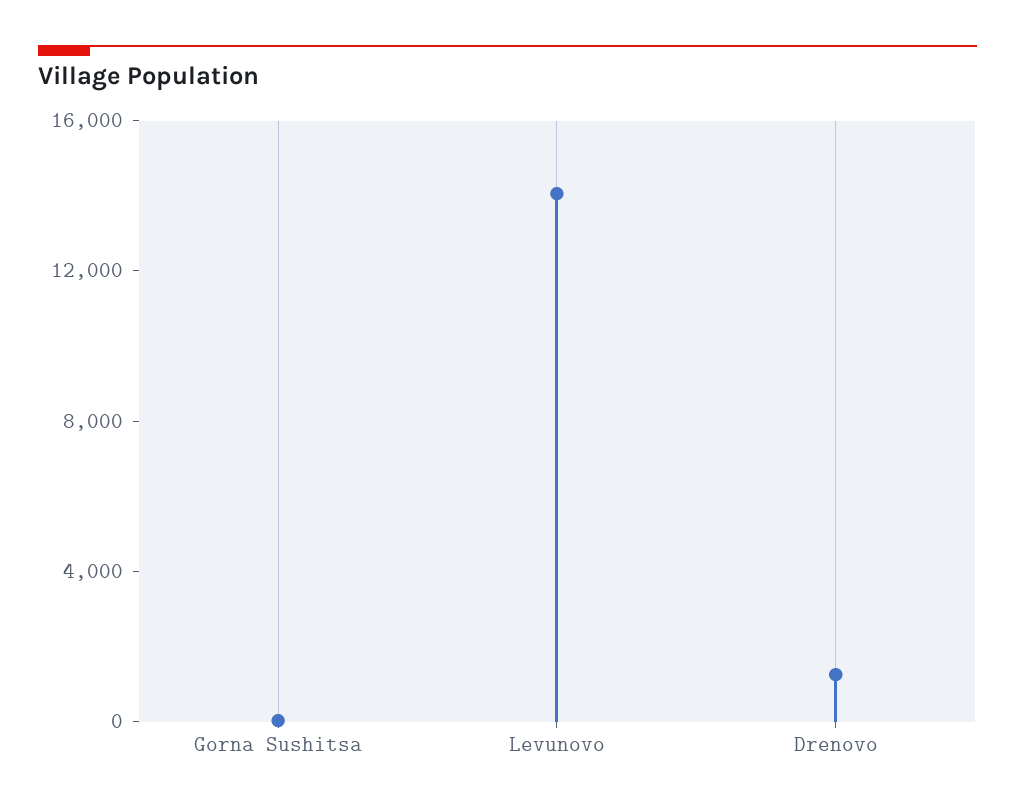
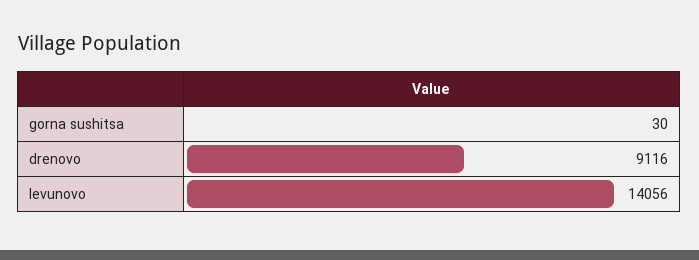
  {
    "Gorna Sushitsa": 30,
    "Levunovo": 14056,
-   "Drenovo": 1000
+   "Drenovo": 9116
  }

